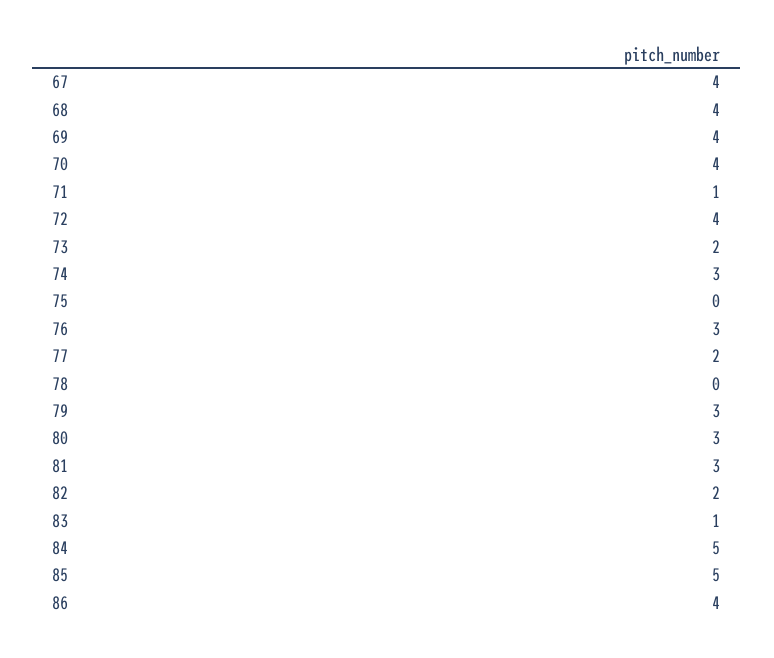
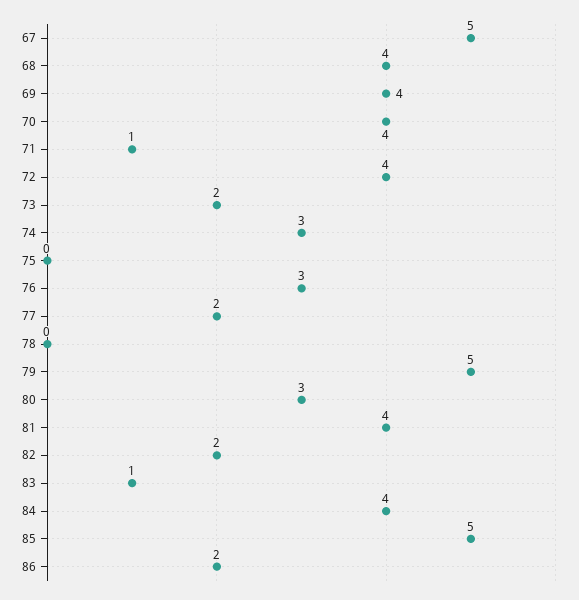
  {
-   "67": 4,
+   "67": 5,
    "68": 4,
    "69": 4,
    "70": 4,
    "71": 1,
    "72": 4,
    "73": 2,
    "74": 3,
    "75": 0,
    "76": 3,
    "77": 2,
    "78": 0,
-   "79": 3,
+   "79": 5,
    "80": 3,
-   "81": 3,
+   "81": 4,
    "82": 2,
    "83": 1,
-   "84": 5,
+   "84": 4,
    "85": 5,
-   "86": 4
+   "86": 2
  }

